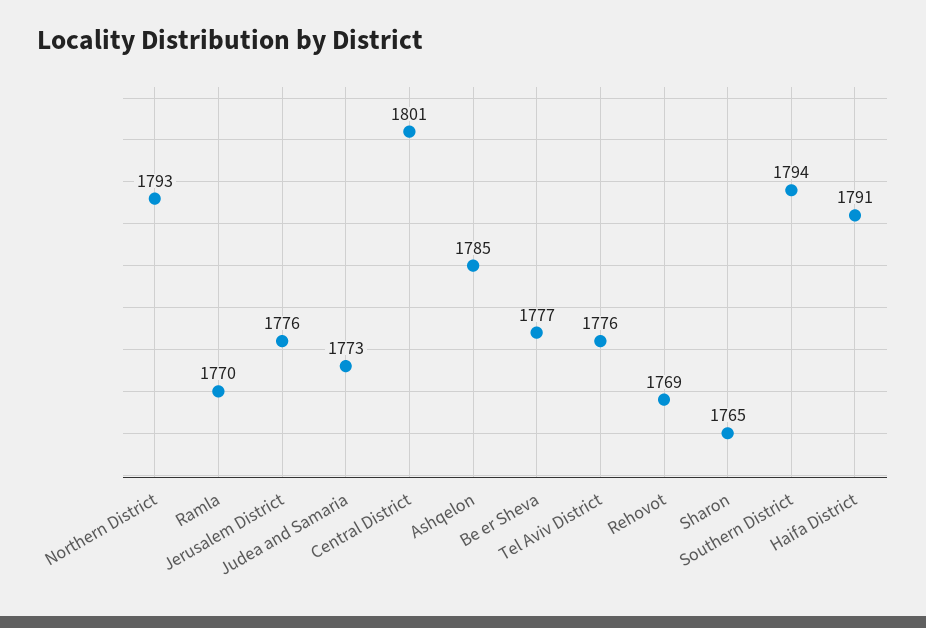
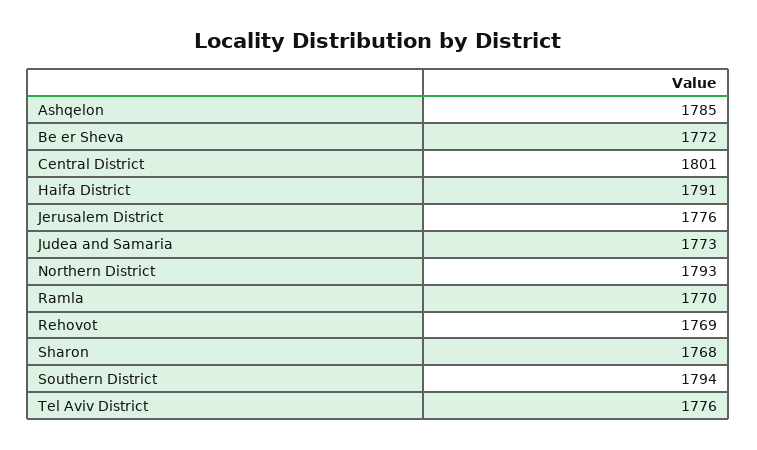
  {
    "Northern District": 1793,
    "Ramla": 1770,
    "Jerusalem District": 1776,
    "Judea and Samaria": 1773,
    "Central District": 1801,
    "Ashqelon": 1785,
-   "Be er Sheva": 1777,
+   "Be er Sheva": 1772,
    "Tel Aviv District": 1776,
    "Rehovot": 1769,
-   "Sharon": 1765,
+   "Sharon": 1768,
    "Southern District": 1794,
    "Haifa District": 1791
  }

